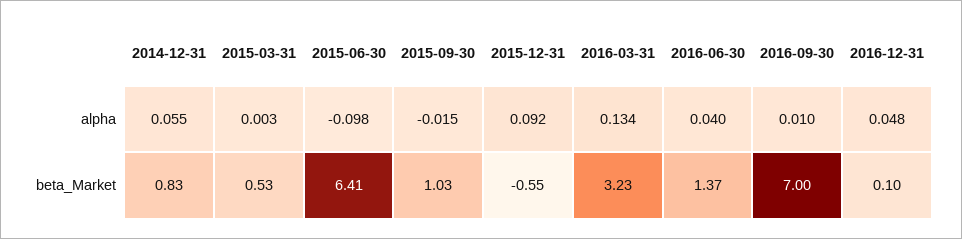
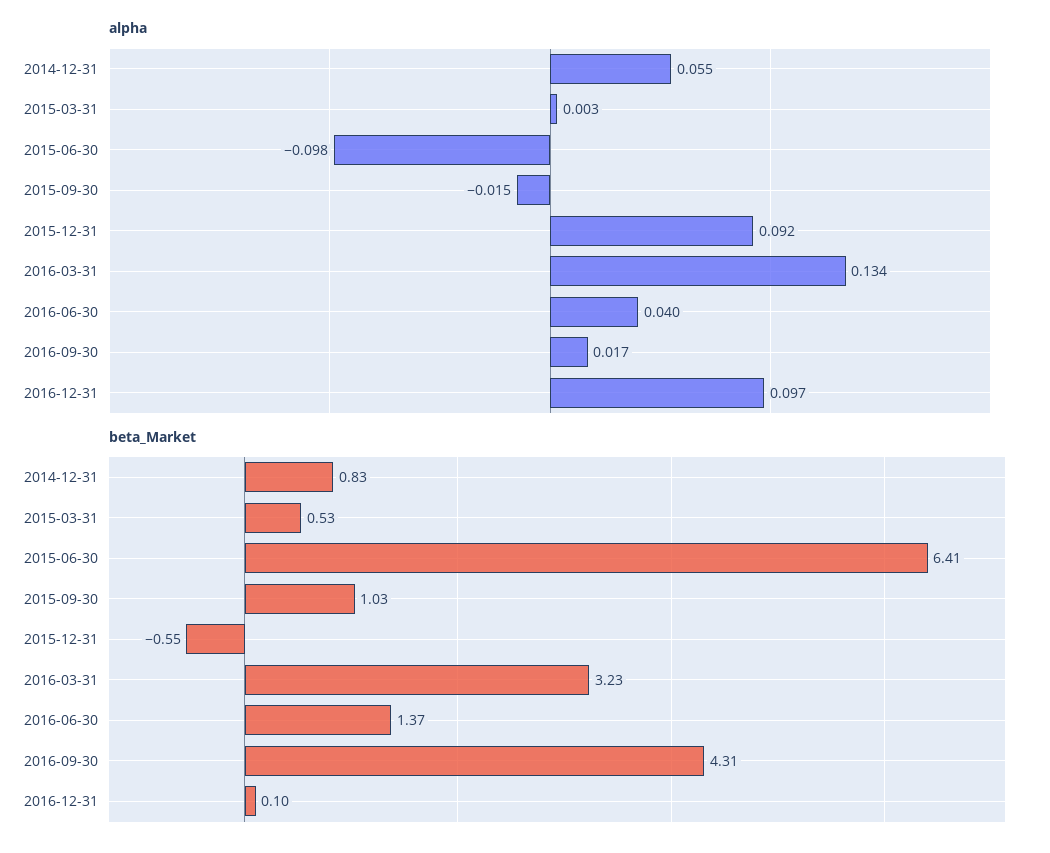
  {
    "alpha": {
      "2014-12-31": 0.055,
      "2015-03-31": 0.003,
      "2015-06-30": -0.098,
      "2015-09-30": -0.015,
      "2015-12-31": 0.092,
      "2016-03-31": 0.134,
      "2016-06-30": 0.04,
-     "2016-09-30": 0.01,
+     "2016-09-30": 0.017,
-     "2016-12-31": 0.048
+     "2016-12-31": 0.097
    },
    "beta_Market": {
      "2014-12-31": 0.83,
      "2015-03-31": 0.53,
      "2015-06-30": 6.41,
      "2015-09-30": 1.03,
      "2015-12-31": -0.55,
      "2016-03-31": 3.23,
      "2016-06-30": 1.37,
-     "2016-09-30": 7,
+     "2016-09-30": 4.31,
      "2016-12-31": 0.1
    }
  }

